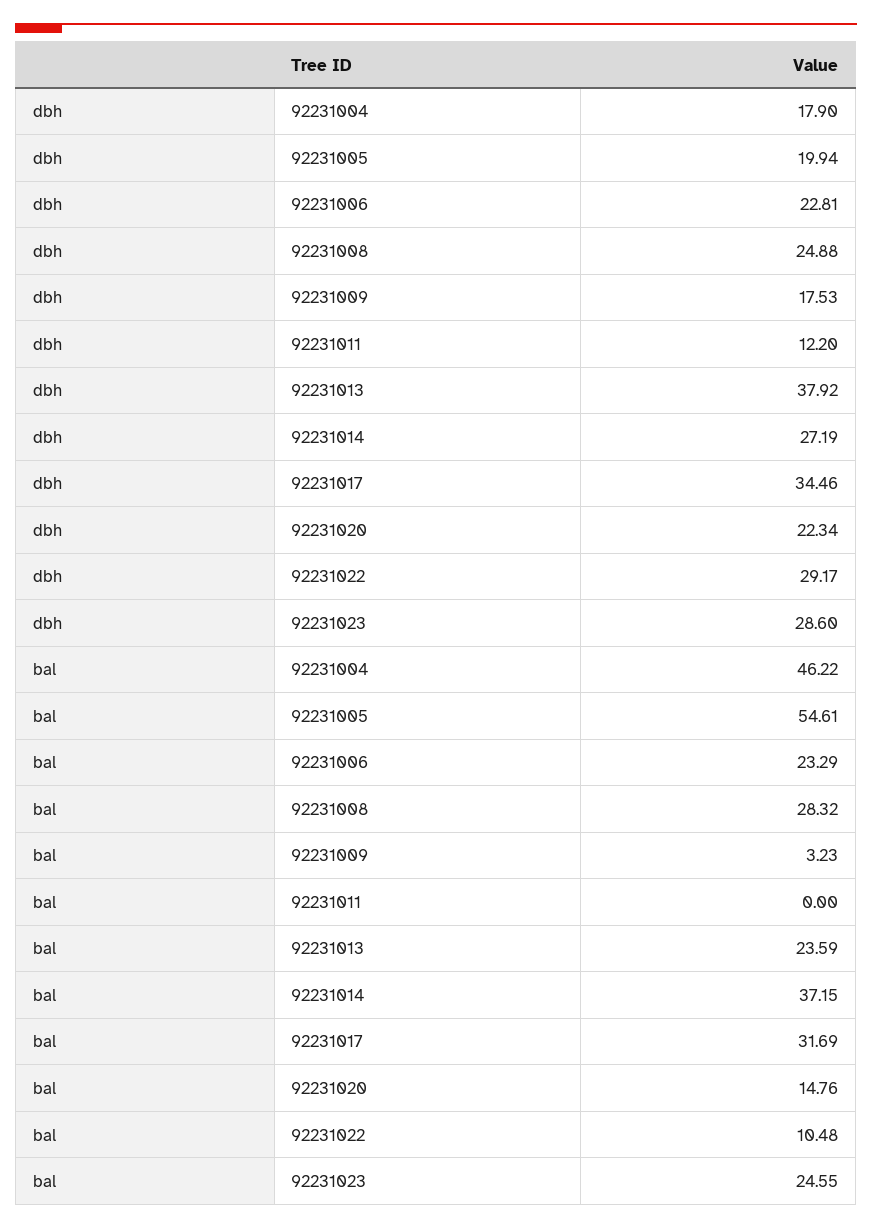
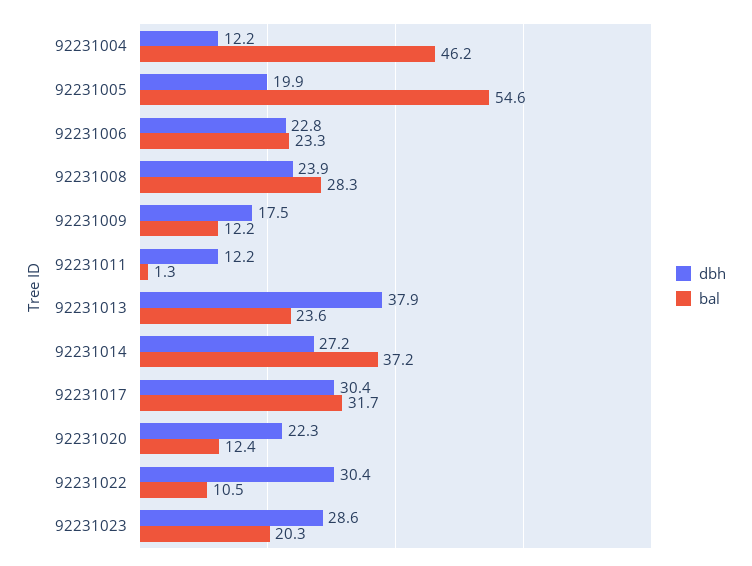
  {
    "dbh": {
-     "92231004": 17.9,
+     "92231004": 12.2,
      "92231005": 19.94,
      "92231006": 22.81,
-     "92231008": 24.88,
+     "92231008": 23.9,
      "92231009": 17.53,
      "92231011": 12.2,
      "92231013": 37.92,
      "92231014": 27.19,
-     "92231017": 34.46,
+     "92231017": 30.4,
      "92231020": 22.34,
-     "92231022": 29.17,
+     "92231022": 30.4,
      "92231023": 28.6
    },
    "bal": {
      "92231004": 46.22,
      "92231005": 54.61,
      "92231006": 23.29,
      "92231008": 28.32,
-     "92231009": 3.23,
+     "92231009": 12.2,
-     "92231011": 0,
+     "92231011": 1.3,
      "92231013": 23.59,
      "92231014": 37.15,
      "92231017": 31.69,
-     "92231020": 14.76,
+     "92231020": 12.4,
      "92231022": 10.48,
-     "92231023": 24.55
+     "92231023": 20.3
    }
  }

